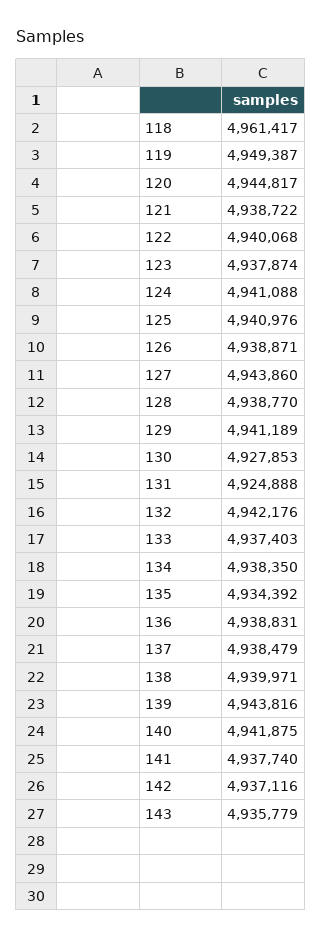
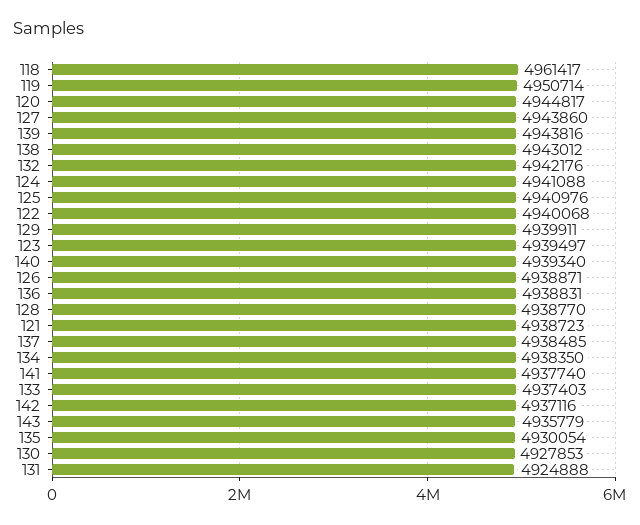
  {
    "118": 4961417,
-   "119": 4949387,
+   "119": 4950714,
    "120": 4944817,
-   "121": 4938722,
+   "121": 4938723,
    "122": 4940068,
-   "123": 4937874,
+   "123": 4939497,
    "124": 4941088,
    "125": 4940976,
    "126": 4938871,
    "127": 4943860,
    "128": 4938770,
-   "129": 4941189,
+   "129": 4939911,
    "130": 4927853,
    "131": 4924888,
    "132": 4942176,
    "133": 4937403,
    "134": 4938350,
-   "135": 4934392,
+   "135": 4930054,
    "136": 4938831,
-   "137": 4938479,
+   "137": 4938485,
-   "138": 4939971,
+   "138": 4943012,
    "139": 4943816,
-   "140": 4941875,
+   "140": 4939340,
    "141": 4937740,
    "142": 4937116,
    "143": 4935779
  }

